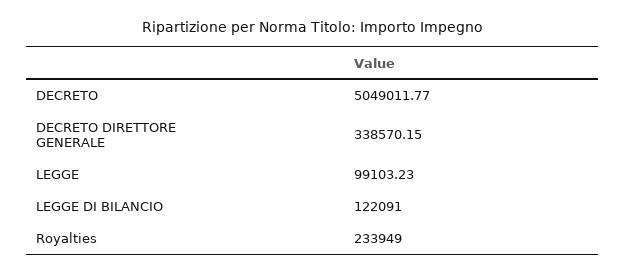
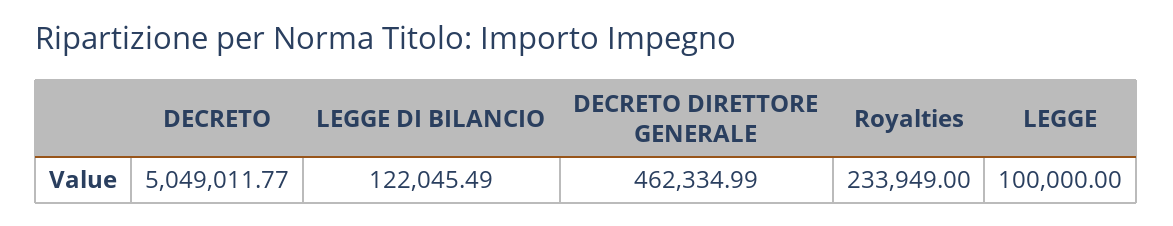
  {
    "DECRETO": 5049011.77,
-   "DECRETO DIRETTORE GENERALE": 338570.15,
+   "DECRETO DIRETTORE GENERALE": 462334.99,
-   "LEGGE": 99103.23,
+   "LEGGE": 100000,
-   "LEGGE DI BILANCIO": 122091,
+   "LEGGE DI BILANCIO": 122045.49,
    "Royalties": 233949
  }

